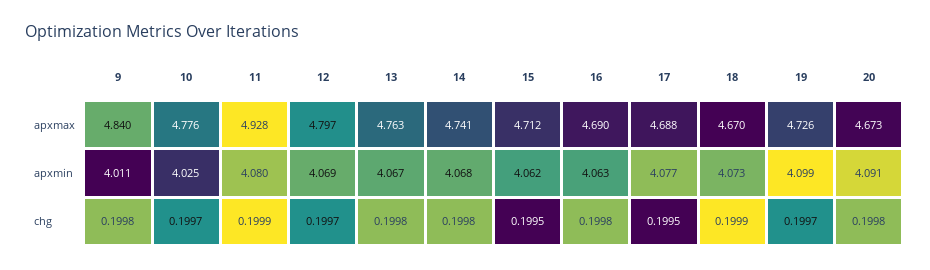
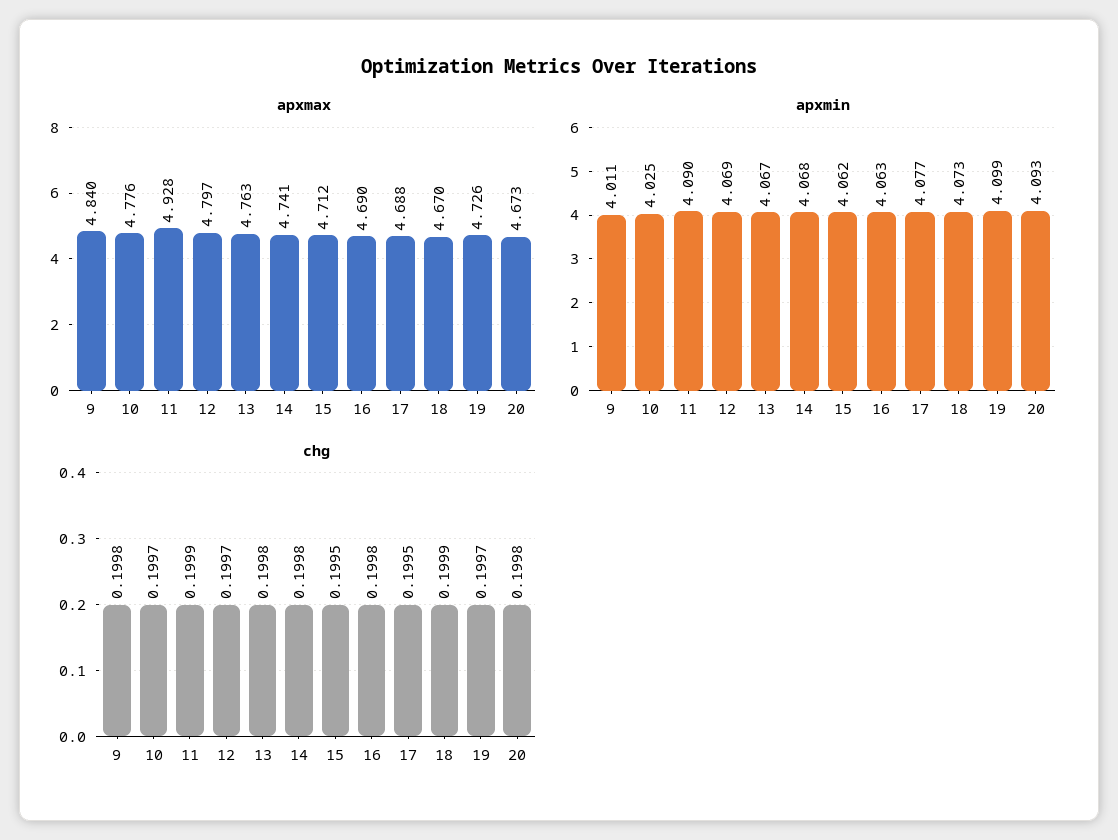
  {
    "apxmax": {
      "9": 4.84,
      "10": 4.776,
      "11": 4.928,
      "12": 4.797,
      "13": 4.763,
      "14": 4.741,
      "15": 4.712,
      "16": 4.69,
      "17": 4.688,
      "18": 4.67,
      "19": 4.726,
      "20": 4.673
    },
    "apxmin": {
      "9": 4.011,
      "10": 4.025,
-     "11": 4.08,
+     "11": 4.09,
      "12": 4.069,
      "13": 4.067,
      "14": 4.068,
      "15": 4.062,
      "16": 4.063,
      "17": 4.077,
      "18": 4.073,
      "19": 4.099,
-     "20": 4.091
+     "20": 4.093
    },
    "chg": {
      "9": 0.1998,
      "10": 0.1997,
      "11": 0.1999,
      "12": 0.1997,
      "13": 0.1998,
      "14": 0.1998,
      "15": 0.1995,
      "16": 0.1998,
      "17": 0.1995,
      "18": 0.1999,
      "19": 0.1997,
      "20": 0.1998
    }
  }

